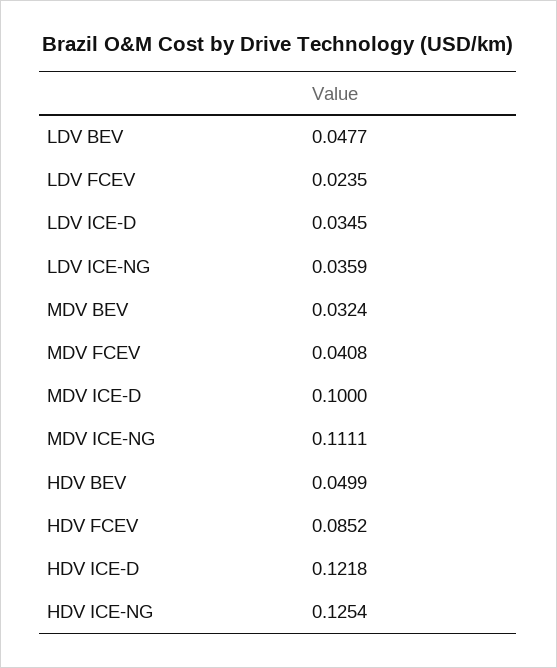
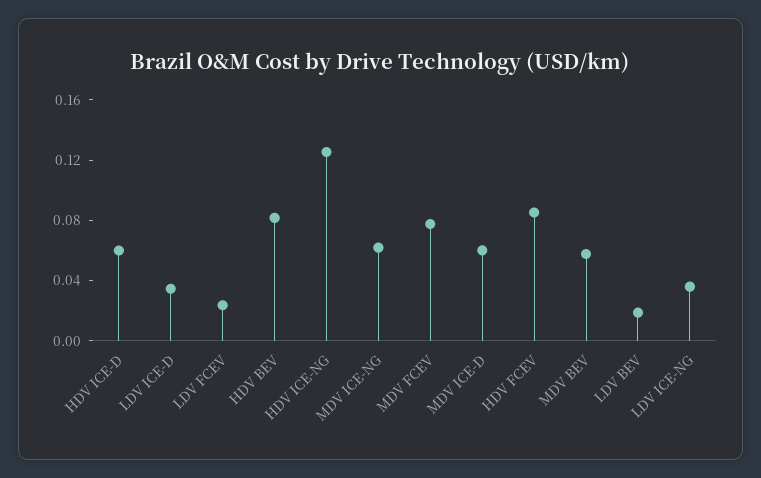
  {
-   "LDV BEV": 0.0477,
+   "LDV BEV": 0.02,
    "LDV FCEV": 0.0235,
    "LDV ICE-D": 0.0345,
    "LDV ICE-NG": 0.0359,
-   "MDV BEV": 0.0324,
+   "MDV BEV": 0.06,
-   "MDV FCEV": 0.0408,
+   "MDV FCEV": 0.08,
-   "MDV ICE-D": 0.1,
+   "MDV ICE-D": 0.06,
-   "MDV ICE-NG": 0.1111,
+   "MDV ICE-NG": 0.06,
-   "HDV BEV": 0.0499,
+   "HDV BEV": 0.08,
    "HDV FCEV": 0.0852,
-   "HDV ICE-D": 0.1218,
+   "HDV ICE-D": 0.06,
    "HDV ICE-NG": 0.1254
  }

